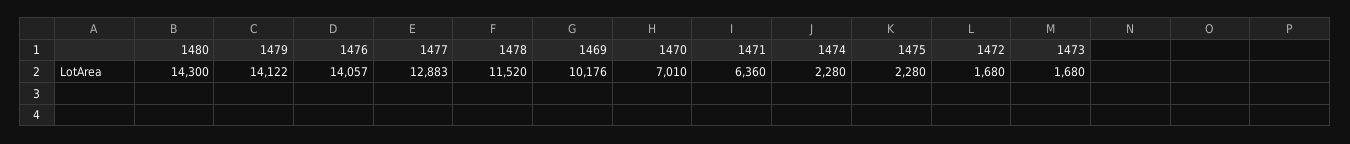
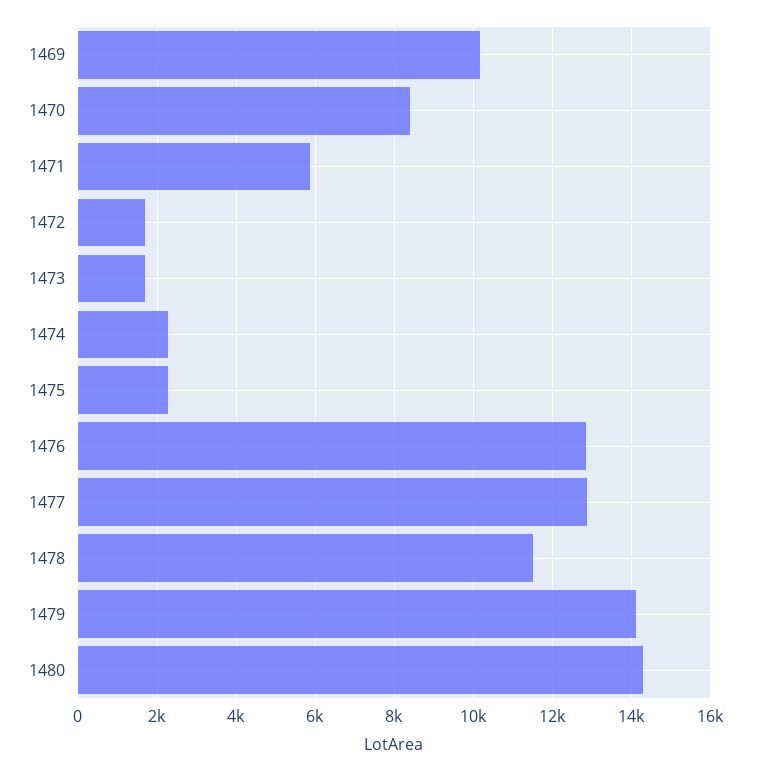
  {
    "1480": 14300,
    "1479": 14122,
-   "1476": 14057,
+   "1476": 12800,
    "1477": 12883,
    "1478": 11520,
    "1469": 10176,
-   "1470": 7010,
+   "1470": 8400,
-   "1471": 6360,
+   "1471": 5800,
    "1474": 2280,
    "1475": 2280,
    "1472": 1680,
    "1473": 1680
  }

